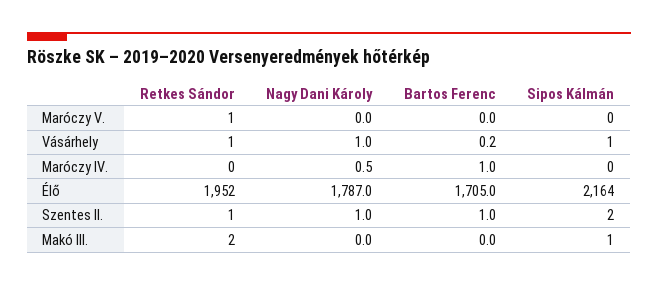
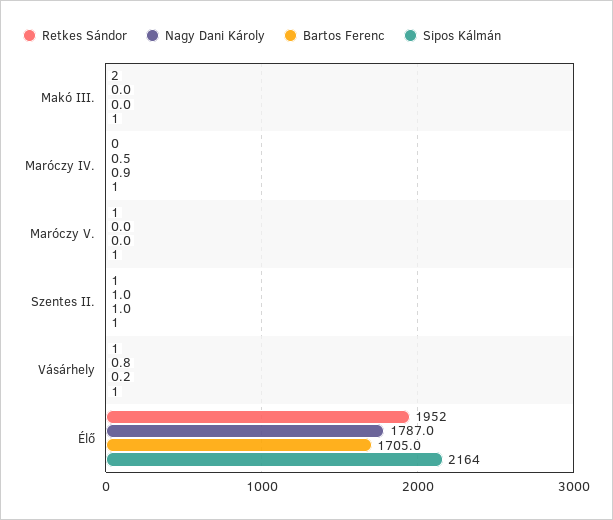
  {
    "Retkes Sándor": {
      "Maróczy V.": 1,
      "Vásárhely": 1,
      "Maróczy IV.": 0,
      "Élő": 1952,
      "Szentes II.": 1,
      "Makó III.": 2
    },
    "Nagy Dani Károly": {
      "Maróczy V.": 0,
-     "Vásárhely": 1,
+     "Vásárhely": 0.8,
      "Maróczy IV.": 0.5,
      "Élő": 1787,
      "Szentes II.": 1,
      "Makó III.": 0
    },
    "Bartos Ferenc": {
      "Maróczy V.": 0,
      "Vásárhely": 0.2,
-     "Maróczy IV.": 1,
+     "Maróczy IV.": 0.9,
      "Élő": 1705,
      "Szentes II.": 1,
      "Makó III.": 0
    },
    "Sipos Kálmán": {
-     "Maróczy V.": 0,
+     "Maróczy V.": 1,
      "Vásárhely": 1,
-     "Maróczy IV.": 0,
+     "Maróczy IV.": 1,
      "Élő": 2164,
-     "Szentes II.": 2,
+     "Szentes II.": 1,
      "Makó III.": 1
    }
  }

